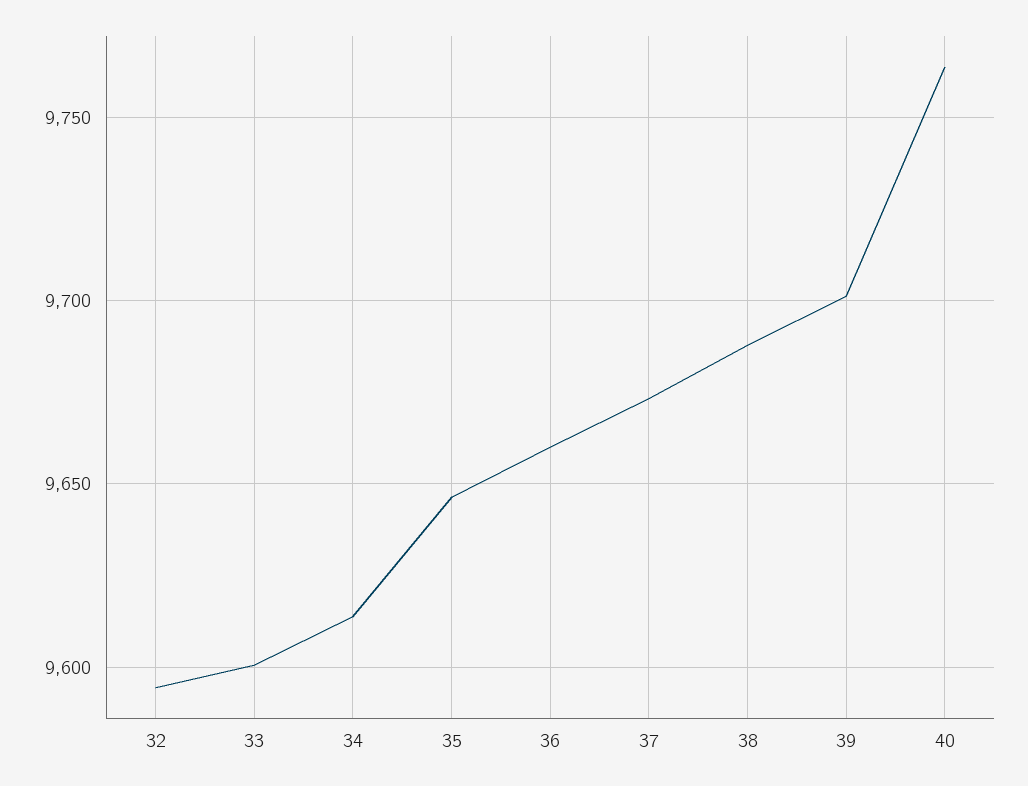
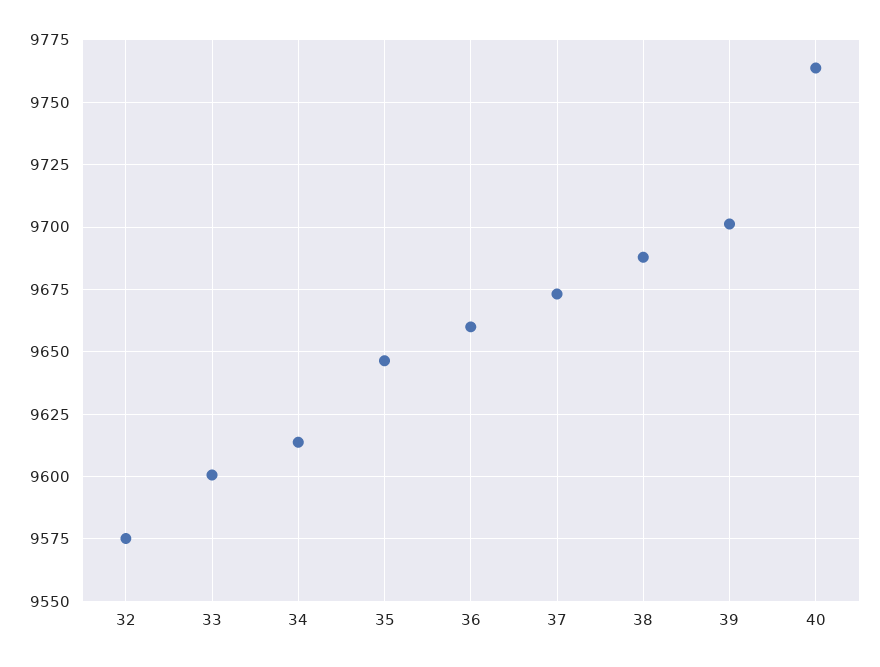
  {
-   "32": 9595,
+   "32": 9575,
    "33": 9600,
    "34": 9615,
    "35": 9647.5,
    "36": 9660,
    "37": 9672.5,
    "38": 9687.5,
    "39": 9700,
    "40": 9762.5
  }

